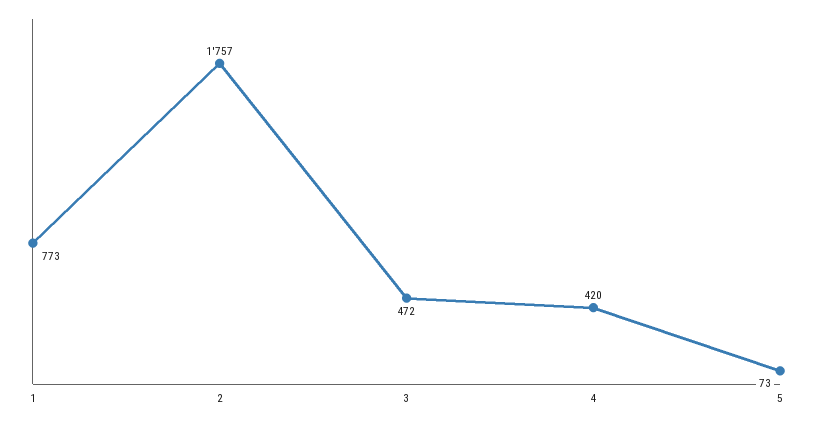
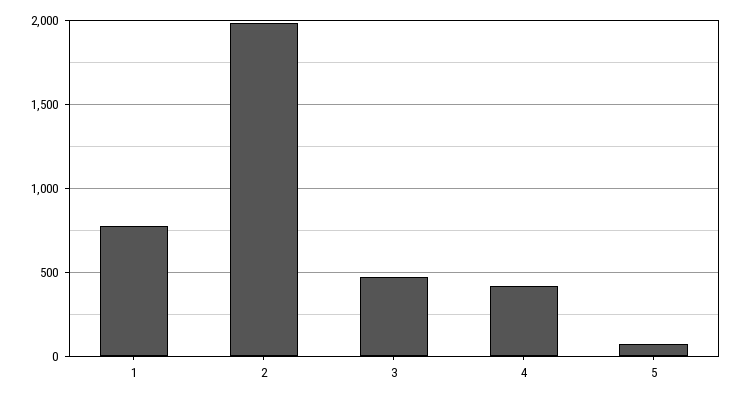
  {
    "1": 773,
-   "2": 1757,
+   "2": 2000,
    "3": 472,
    "4": 420,
    "5": 73
  }

